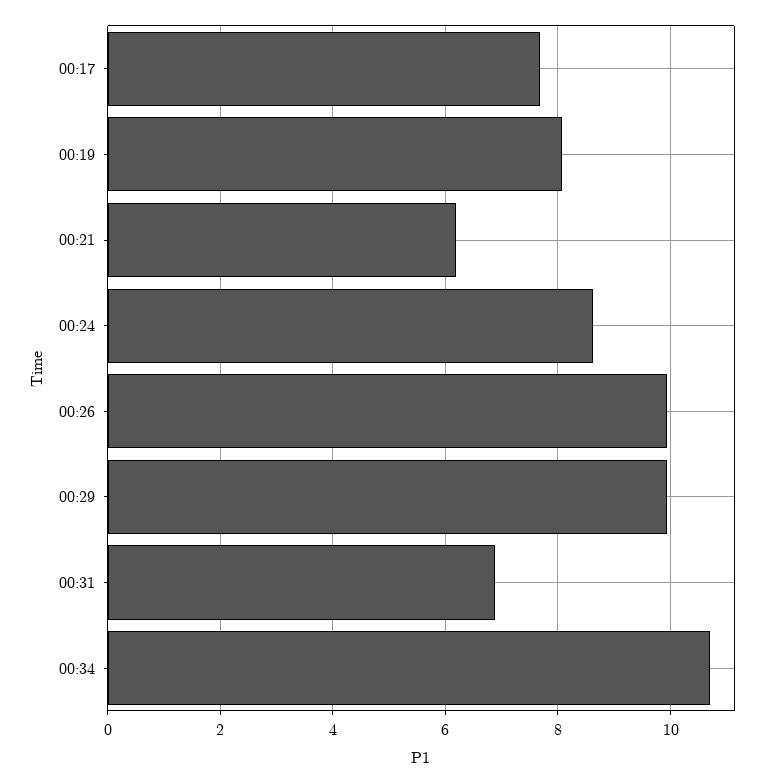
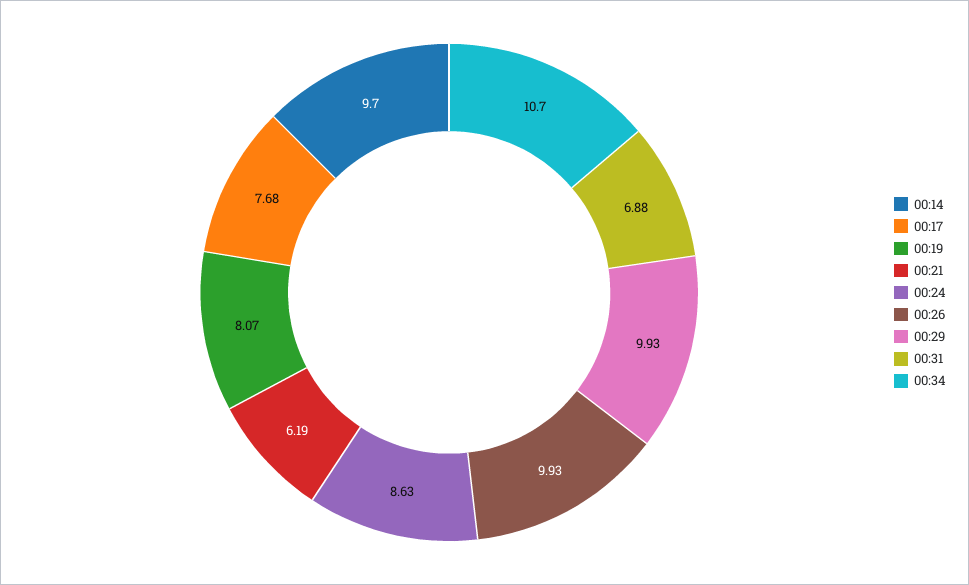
  {
    "00:17": 7.68,
    "00:19": 8.07,
    "00:21": 6.19,
    "00:24": 8.63,
    "00:26": 9.93,
    "00:29": 9.93,
    "00:31": 6.88,
-   "00:34": 10.7
+   "00:34": 10.7,
+   "00:14": 9.7
  }

